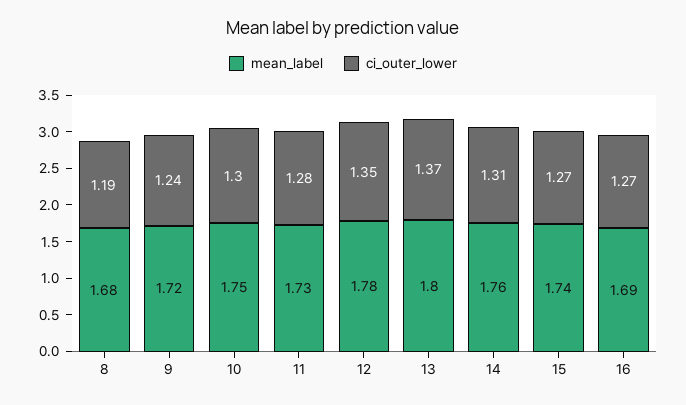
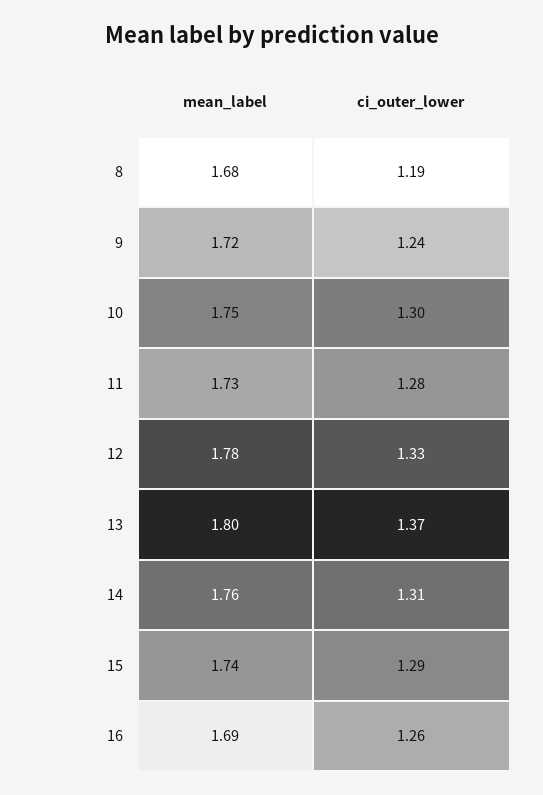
  {
    "mean_label": {
      "8": 1.68,
      "9": 1.72,
      "10": 1.75,
      "11": 1.73,
      "12": 1.78,
      "13": 1.8,
      "14": 1.76,
      "15": 1.74,
      "16": 1.69
    },
    "ci_outer_lower": {
      "8": 1.19,
      "9": 1.24,
      "10": 1.3,
      "11": 1.28,
-     "12": 1.35,
+     "12": 1.33,
      "13": 1.37,
      "14": 1.31,
-     "15": 1.27,
+     "15": 1.29,
-     "16": 1.27
+     "16": 1.26
    }
  }

